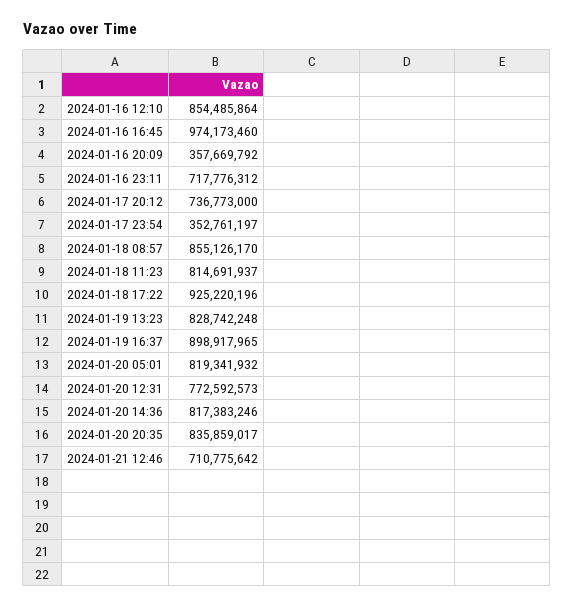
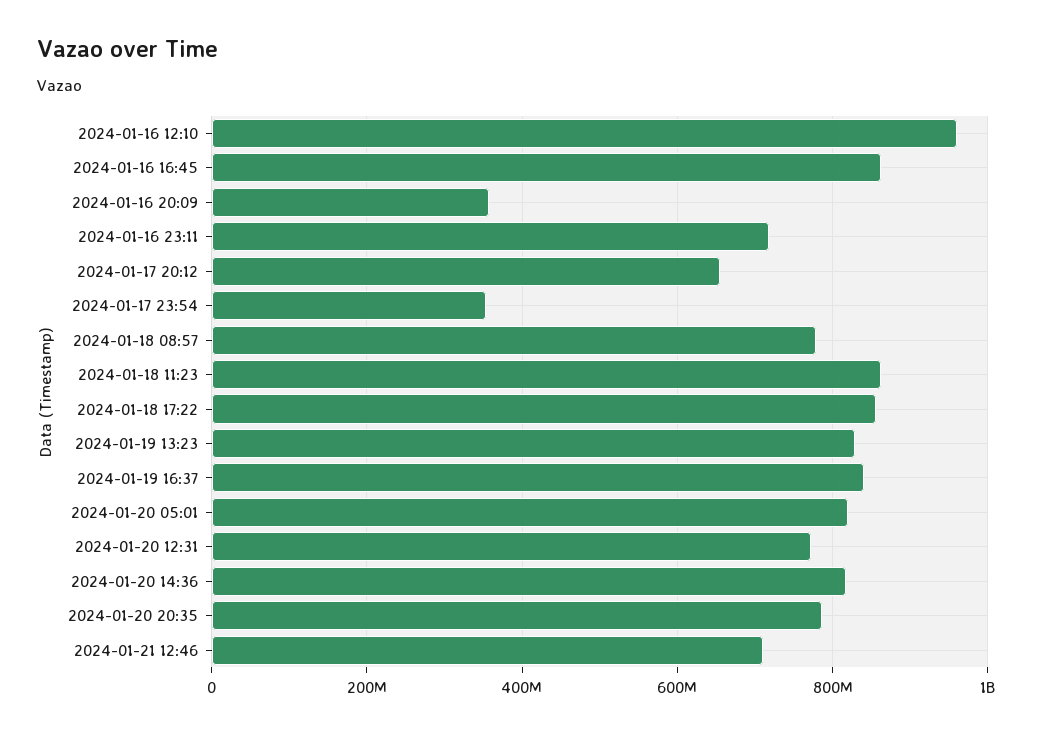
  {
-   "2024-01-16 12:10": 854485864,
+   "2024-01-16 12:10": 960000000,
-   "2024-01-16 16:45": 974173460,
+   "2024-01-16 16:45": 860000000,
    "2024-01-16 20:09": 357669792,
    "2024-01-16 23:11": 717776312,
-   "2024-01-17 20:12": 736773000,
+   "2024-01-17 20:12": 660000000,
    "2024-01-17 23:54": 352761197,
-   "2024-01-18 08:57": 855126170,
+   "2024-01-18 08:57": 780000000,
-   "2024-01-18 11:23": 814691937,
+   "2024-01-18 11:23": 860000000,
-   "2024-01-18 17:22": 925220196,
+   "2024-01-18 17:22": 860000000,
    "2024-01-19 13:23": 828742248,
-   "2024-01-19 16:37": 898917965,
+   "2024-01-19 16:37": 840000000,
    "2024-01-20 05:01": 819341932,
    "2024-01-20 12:31": 772592573,
    "2024-01-20 14:36": 817383246,
-   "2024-01-20 20:35": 835859017,
+   "2024-01-20 20:35": 780000000,
    "2024-01-21 12:46": 710775642
  }

